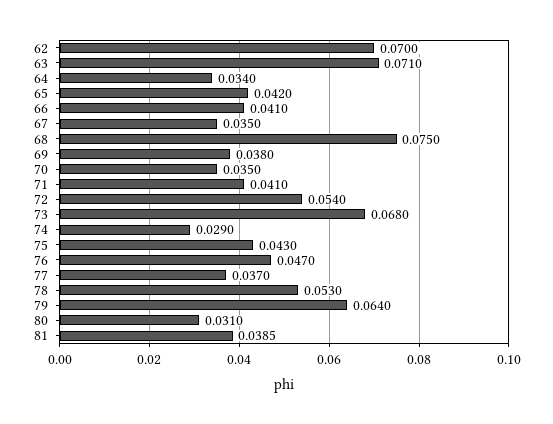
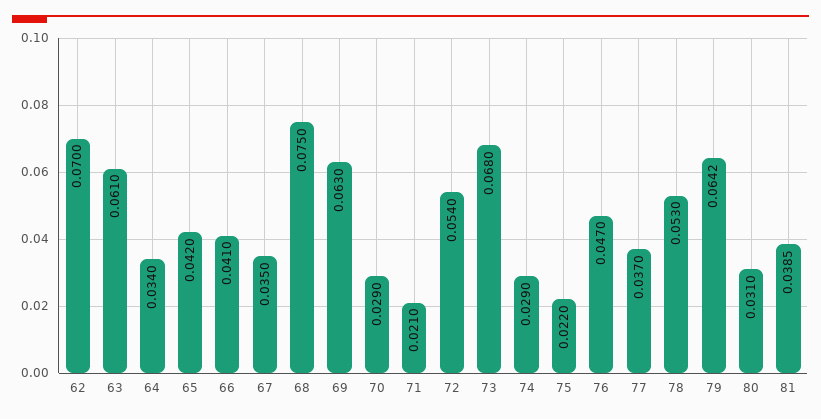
  {
    "62": 0.07,
-   "63": 0.071,
+   "63": 0.061,
    "64": 0.034,
    "65": 0.042,
    "66": 0.041,
    "67": 0.035,
    "68": 0.075,
-   "69": 0.038,
+   "69": 0.063,
-   "70": 0.035,
+   "70": 0.029,
-   "71": 0.041,
+   "71": 0.021,
    "72": 0.054,
    "73": 0.068,
    "74": 0.029,
-   "75": 0.043,
+   "75": 0.022,
    "76": 0.047,
    "77": 0.037,
    "78": 0.053,
-   "79": 0.064,
+   "79": 0.0642,
    "80": 0.031,
    "81": 0.0385
  }

